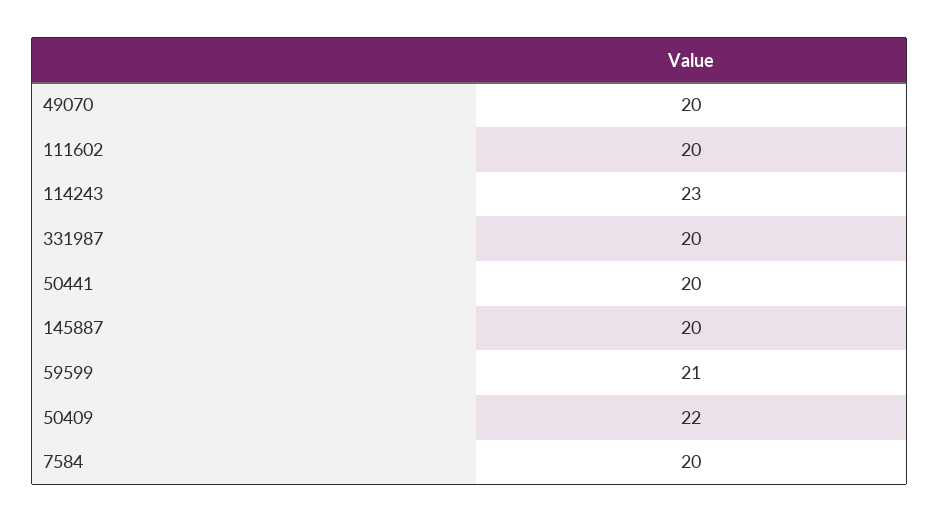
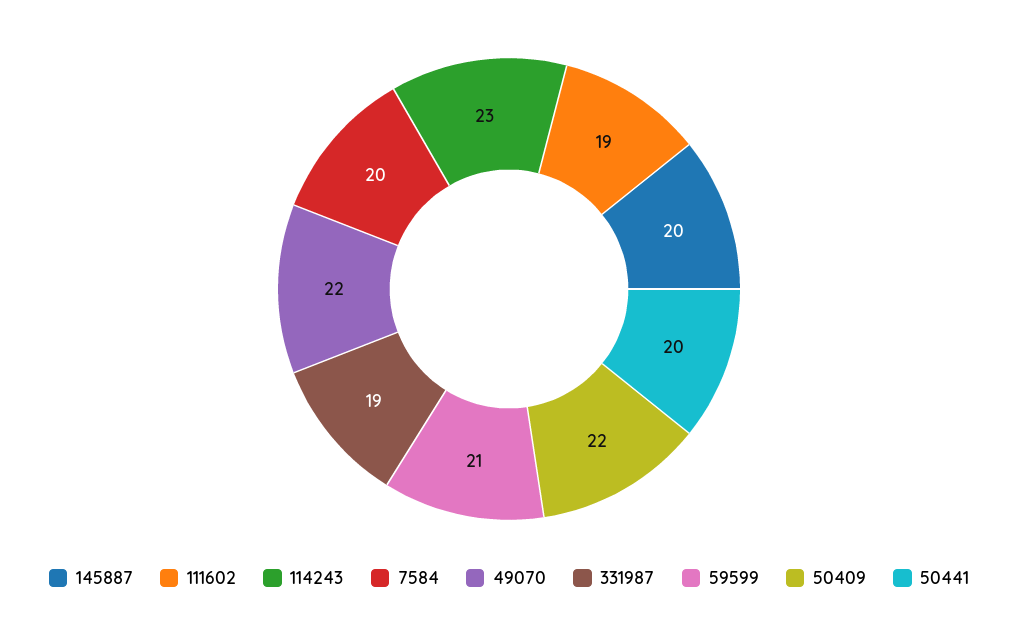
  {
-   "49070": 20,
+   "49070": 22,
-   "111602": 20,
+   "111602": 19,
    "114243": 23,
-   "331987": 20,
+   "331987": 19,
    "50441": 20,
    "145887": 20,
    "59599": 21,
    "50409": 22,
    "7584": 20
  }

